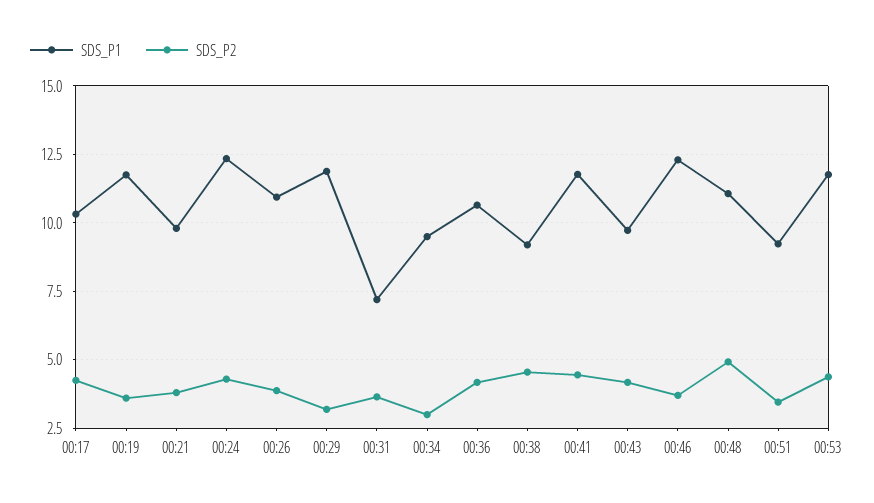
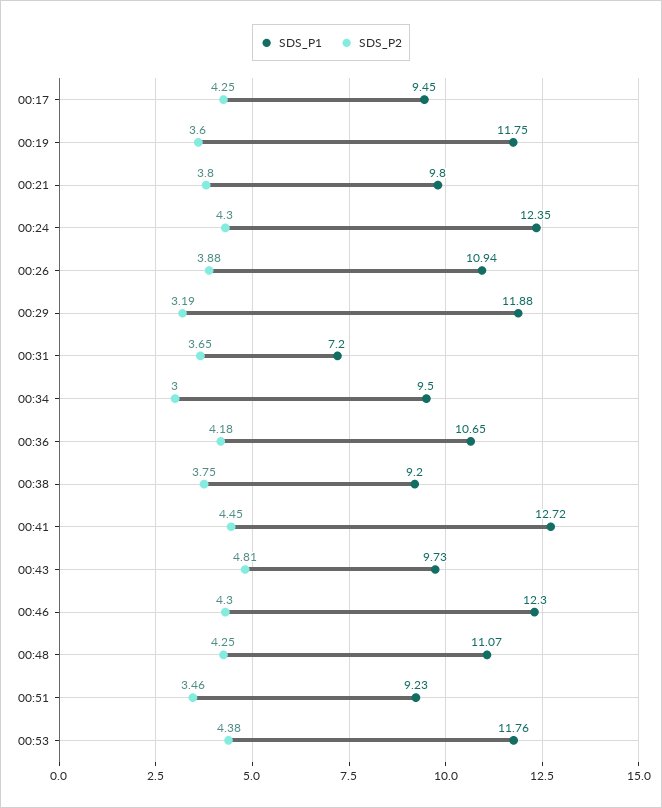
  {
    "SDS_P1": {
-     "00:17": 10.25,
+     "00:17": 9.45,
      "00:19": 11.75,
      "00:21": 9.8,
      "00:24": 12.35,
      "00:26": 10.94,
      "00:29": 11.88,
      "00:31": 7.2,
      "00:34": 9.5,
      "00:36": 10.65,
      "00:38": 9.2,
-     "00:41": 11.75,
+     "00:41": 12.72,
      "00:43": 9.73,
      "00:46": 12.3,
      "00:48": 11.07,
      "00:51": 9.23,
      "00:53": 11.76
    },
    "SDS_P2": {
      "00:17": 4.25,
      "00:19": 3.6,
      "00:21": 3.8,
      "00:24": 4.3,
      "00:26": 3.88,
      "00:29": 3.19,
      "00:31": 3.65,
      "00:34": 3,
      "00:36": 4.18,
-     "00:38": 4.5,
+     "00:38": 3.75,
      "00:41": 4.45,
-     "00:43": 4.25,
+     "00:43": 4.81,
-     "00:46": 3.75,
+     "00:46": 4.3,
-     "00:48": 5,
+     "00:48": 4.25,
      "00:51": 3.46,
      "00:53": 4.38
    }
  }

